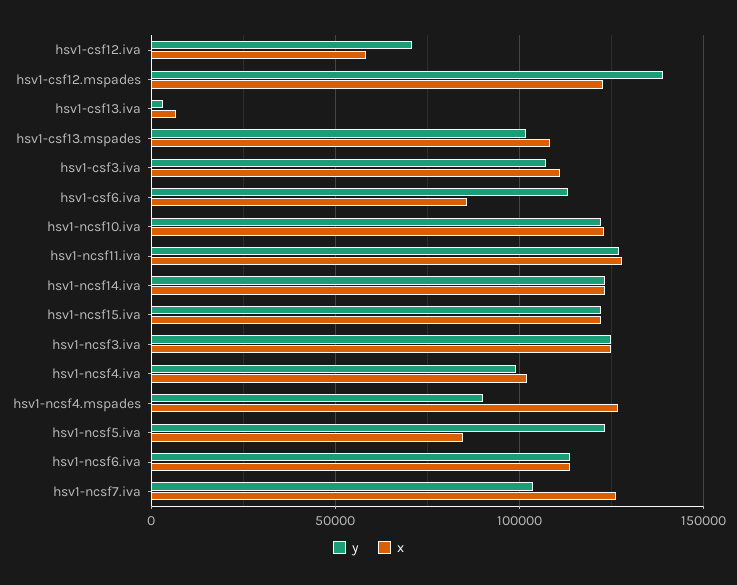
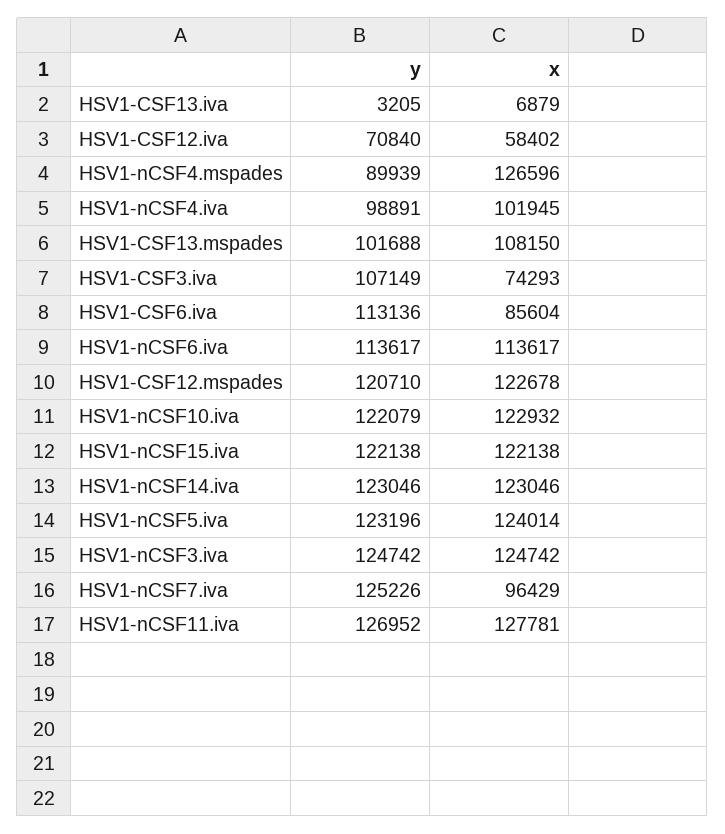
  {
    "y": {
      "hsv1-csf12.iva": 70840,
-     "hsv1-csf12.mspades": 140000,
+     "hsv1-csf12.mspades": 120710,
      "hsv1-csf13.iva": 3205,
      "hsv1-csf13.mspades": 101688,
      "hsv1-csf3.iva": 107149,
      "hsv1-csf6.iva": 113136,
      "hsv1-ncsf10.iva": 122079,
      "hsv1-ncsf11.iva": 126952,
      "hsv1-ncsf14.iva": 123046,
      "hsv1-ncsf15.iva": 122138,
      "hsv1-ncsf3.iva": 124742,
      "hsv1-ncsf4.iva": 98891,
      "hsv1-ncsf4.mspades": 89939,
      "hsv1-ncsf5.iva": 123196,
      "hsv1-ncsf6.iva": 113617,
-     "hsv1-ncsf7.iva": 105000
+     "hsv1-ncsf7.iva": 125226
    },
    "x": {
      "hsv1-csf12.iva": 58402,
      "hsv1-csf12.mspades": 122678,
      "hsv1-csf13.iva": 6879,
      "hsv1-csf13.mspades": 108150,
-     "hsv1-csf3.iva": 110000,
+     "hsv1-csf3.iva": 74293,
      "hsv1-csf6.iva": 85604,
      "hsv1-ncsf10.iva": 122932,
      "hsv1-ncsf11.iva": 127781,
      "hsv1-ncsf14.iva": 123046,
      "hsv1-ncsf15.iva": 122138,
      "hsv1-ncsf3.iva": 124742,
      "hsv1-ncsf4.iva": 101945,
      "hsv1-ncsf4.mspades": 126596,
-     "hsv1-ncsf5.iva": 85000,
+     "hsv1-ncsf5.iva": 124014,
      "hsv1-ncsf6.iva": 113617,
-     "hsv1-ncsf7.iva": 125000
+     "hsv1-ncsf7.iva": 96429
    }
  }

